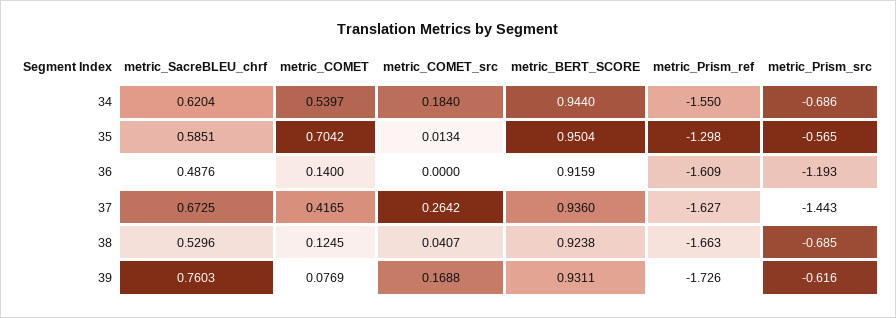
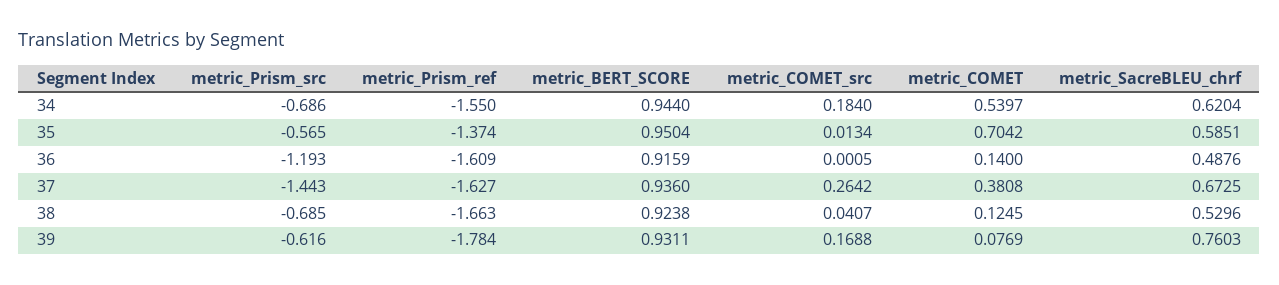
  {
    "metric_SacreBLEU_chrf": {
      "34": 0.6204,
      "35": 0.5851,
      "36": 0.4876,
      "37": 0.6725,
      "38": 0.5296,
      "39": 0.7603
    },
    "metric_COMET": {
      "34": 0.5397,
      "35": 0.7042,
      "36": 0.14,
-     "37": 0.4165,
+     "37": 0.3808,
      "38": 0.1245,
      "39": 0.0769
    },
    "metric_COMET_src": {
      "34": 0.184,
      "35": 0.0134,
-     "36": 0,
+     "36": 0.0005,
      "37": 0.2642,
      "38": 0.0407,
      "39": 0.1688
    },
    "metric_BERT_SCORE": {
      "34": 0.944,
      "35": 0.9504,
      "36": 0.9159,
      "37": 0.936,
      "38": 0.9238,
      "39": 0.9311
    },
    "metric_Prism_ref": {
      "34": -1.55,
-     "35": -1.298,
+     "35": -1.374,
      "36": -1.609,
      "37": -1.627,
      "38": -1.663,
-     "39": -1.726
+     "39": -1.784
    },
    "metric_Prism_src": {
      "34": -0.686,
      "35": -0.565,
      "36": -1.193,
      "37": -1.443,
      "38": -0.685,
      "39": -0.616
    }
  }

